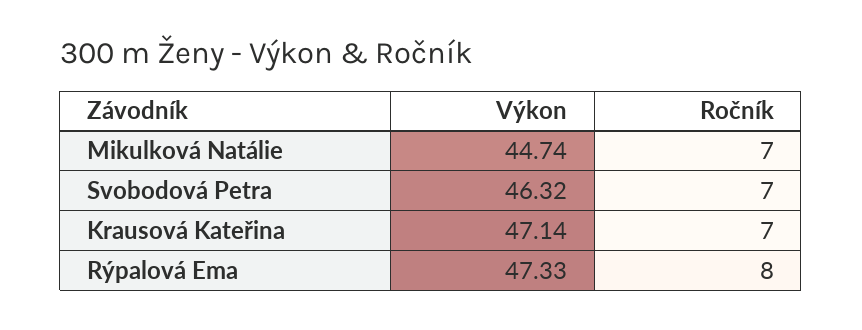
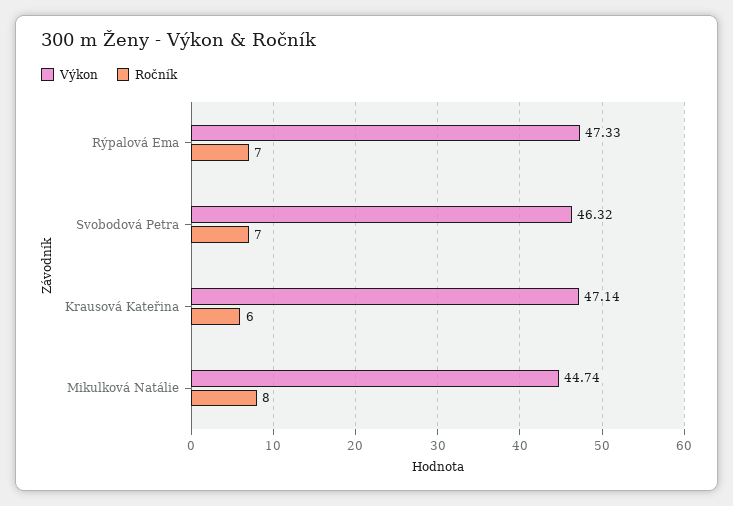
  {
    "Výkon": {
      "Mikulková Natálie": 44.74,
      "Svobodová Petra": 46.32,
      "Krausová Kateřina": 47.14,
      "Rýpalová Ema": 47.33
    },
    "Ročník": {
-     "Mikulková Natálie": 7,
+     "Mikulková Natálie": 8,
      "Svobodová Petra": 7,
-     "Krausová Kateřina": 7,
+     "Krausová Kateřina": 6,
-     "Rýpalová Ema": 8
+     "Rýpalová Ema": 7
    }
  }

